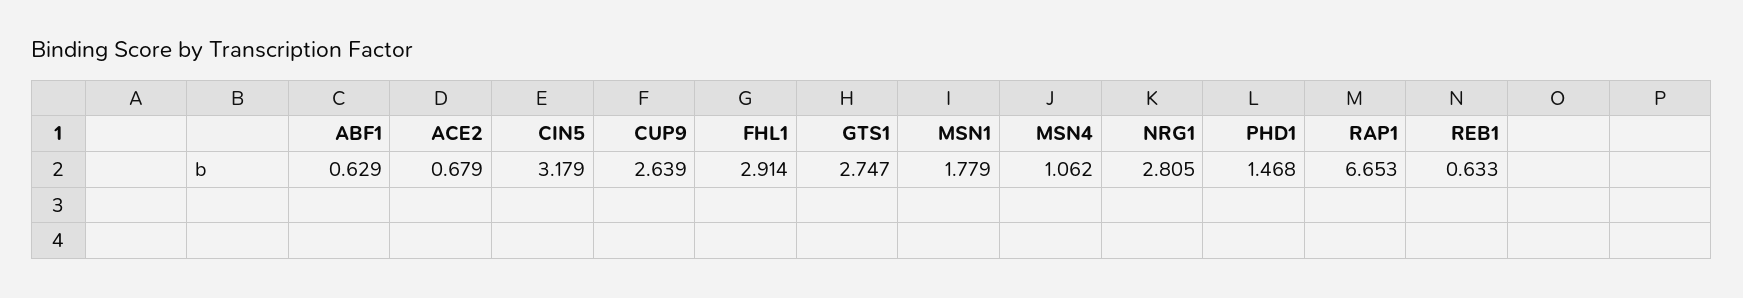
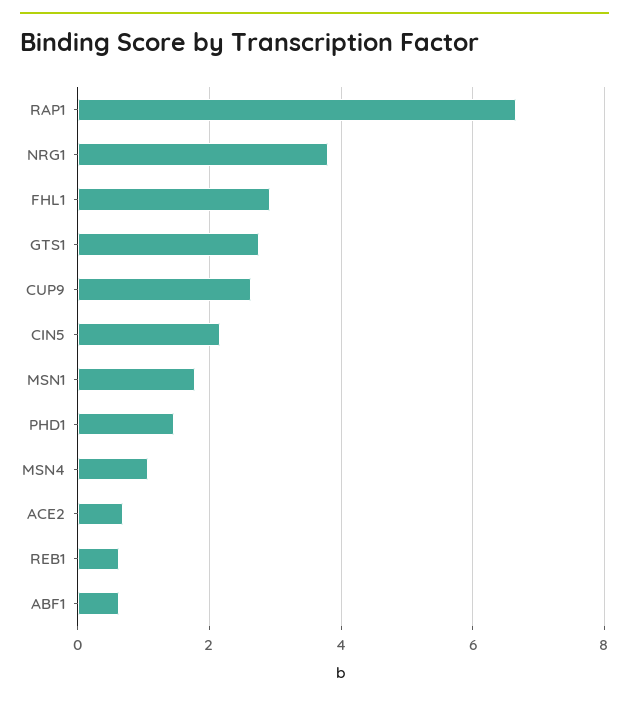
  {
    "ABF1": 0.629,
    "ACE2": 0.679,
-   "CIN5": 3.179,
+   "CIN5": 2.2,
    "CUP9": 2.639,
    "FHL1": 2.914,
    "GTS1": 2.747,
    "MSN1": 1.779,
    "MSN4": 1.062,
-   "NRG1": 2.805,
+   "NRG1": 3.8,
    "PHD1": 1.468,
    "RAP1": 6.653,
    "REB1": 0.633
  }

